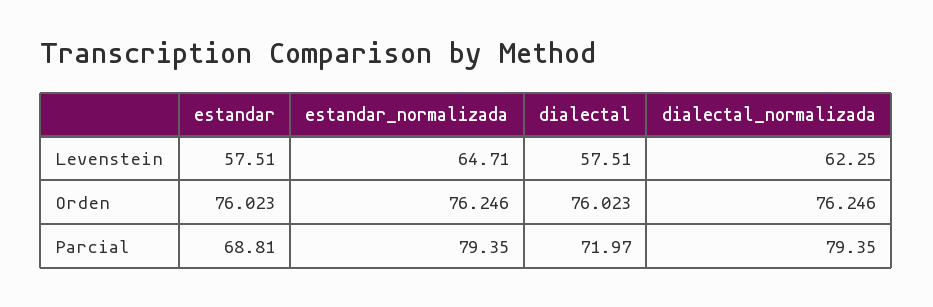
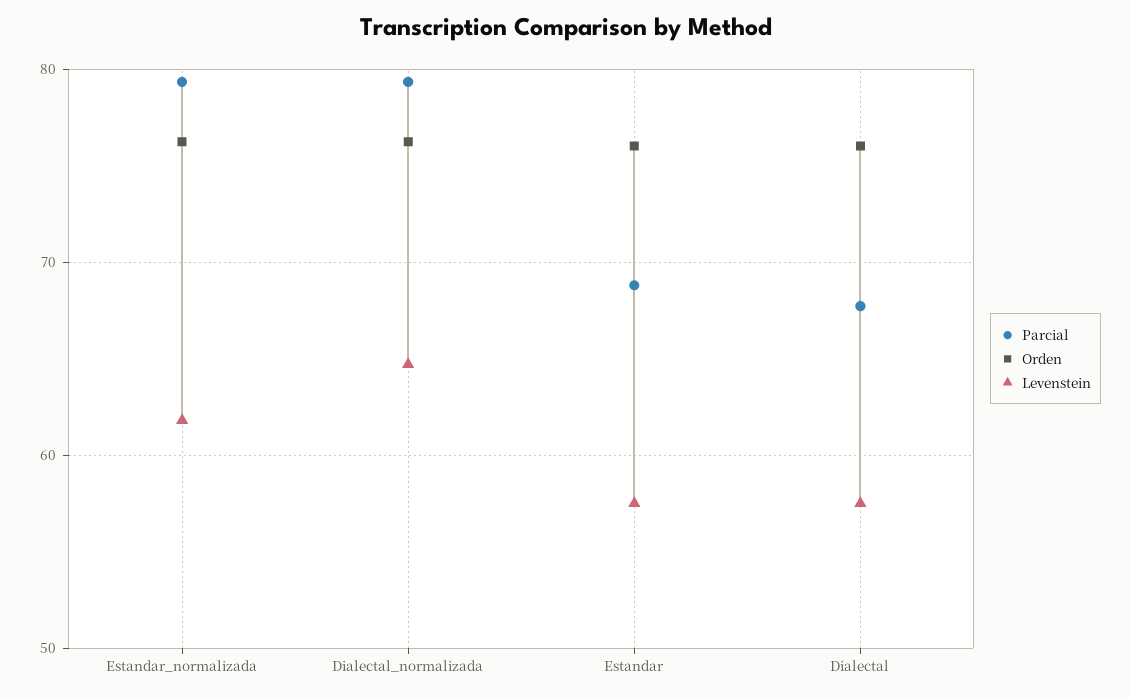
  {
    "Levenstein": {
      "estandar": 57.51,
-     "estandar_normalizada": 64.71,
+     "estandar_normalizada": 62,
      "dialectal": 57.51,
-     "dialectal_normalizada": 62.25
+     "dialectal_normalizada": 65
    },
    "Orden": {
      "estandar": 76.023,
      "estandar_normalizada": 76.246,
      "dialectal": 76.023,
      "dialectal_normalizada": 76.246
    },
    "Parcial": {
      "estandar": 68.81,
      "estandar_normalizada": 79.35,
-     "dialectal": 71.97,
+     "dialectal": 68,
      "dialectal_normalizada": 79.35
    }
  }

